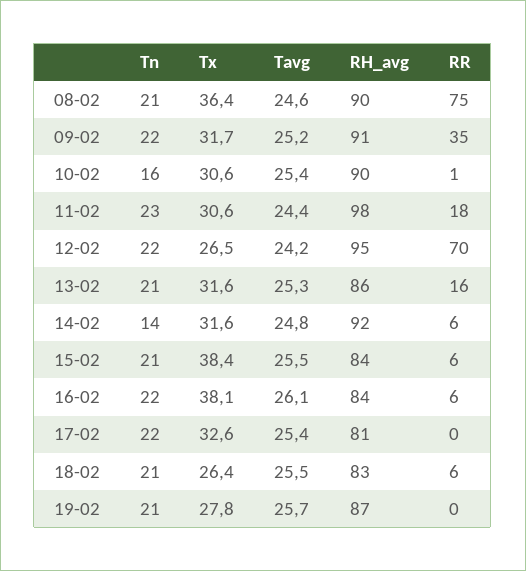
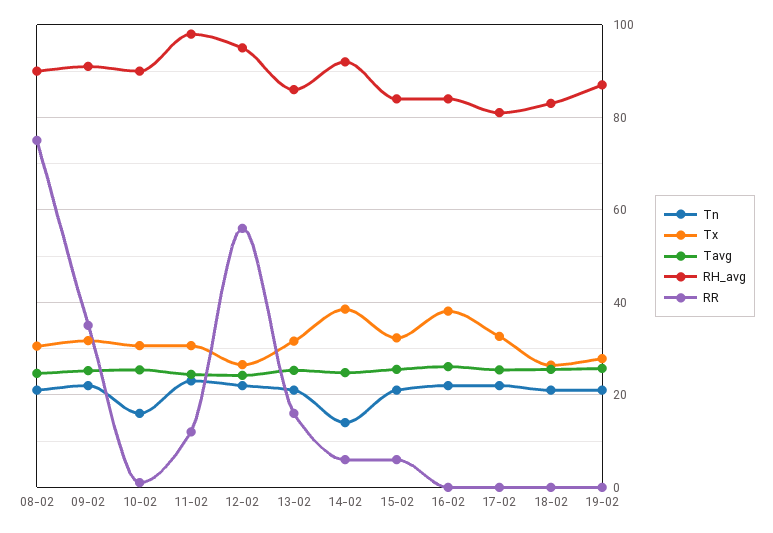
  {
    "Tn": {
      "08-02": 21,
      "09-02": 22,
      "10-02": 16,
      "11-02": 23,
      "12-02": 22,
      "13-02": 21,
      "14-02": 14,
      "15-02": 21,
      "16-02": 22,
      "17-02": 22,
      "18-02": 21,
      "19-02": 21
    },
    "Tx": {
-     "08-02": 36.4,
+     "08-02": 30,
      "09-02": 31.7,
      "10-02": 30.6,
      "11-02": 30.6,
      "12-02": 26.5,
      "13-02": 31.6,
-     "14-02": 31.6,
+     "14-02": 38,
-     "15-02": 38.4,
+     "15-02": 32,
      "16-02": 38.1,
      "17-02": 32.6,
      "18-02": 26.4,
      "19-02": 27.8
    },
    "Tavg": {
      "08-02": 24.6,
      "09-02": 25.2,
      "10-02": 25.4,
      "11-02": 24.4,
      "12-02": 24.2,
      "13-02": 25.3,
      "14-02": 24.8,
      "15-02": 25.5,
      "16-02": 26.1,
      "17-02": 25.4,
      "18-02": 25.5,
      "19-02": 25.7
    },
    "RH_avg": {
      "08-02": 90,
      "09-02": 91,
      "10-02": 90,
      "11-02": 98,
      "12-02": 95,
      "13-02": 86,
      "14-02": 92,
      "15-02": 84,
      "16-02": 84,
      "17-02": 81,
      "18-02": 83,
      "19-02": 87
    },
    "RR": {
      "08-02": 75,
      "09-02": 35,
      "10-02": 1,
-     "11-02": 18,
+     "11-02": 12,
-     "12-02": 70,
+     "12-02": 56,
      "13-02": 16,
      "14-02": 6,
      "15-02": 6,
-     "16-02": 6,
+     "16-02": 0,
      "17-02": 0,
-     "18-02": 6,
+     "18-02": 0,
      "19-02": 0
    }
  }

